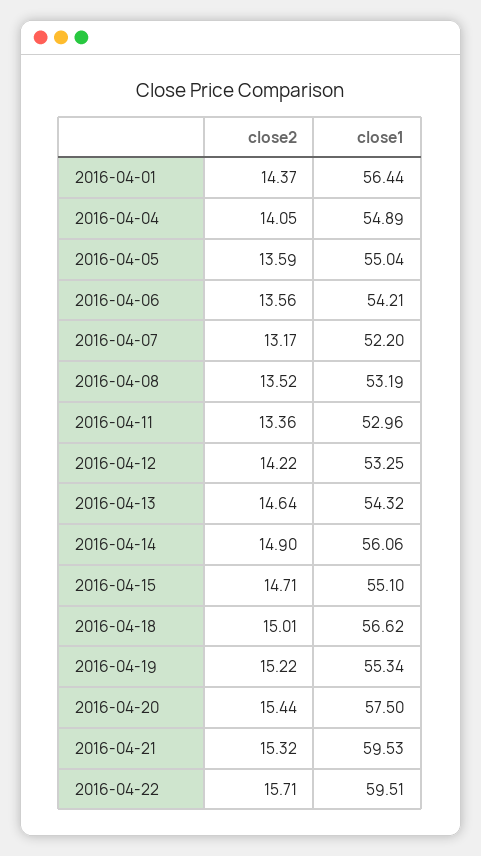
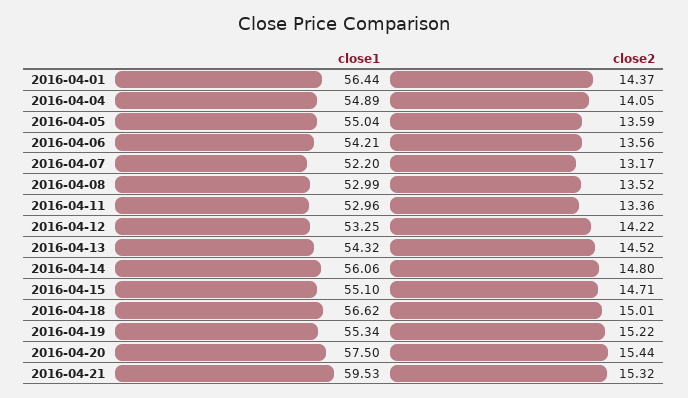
  {
    "close2": {
      "2016-04-01": 14.37,
      "2016-04-04": 14.05,
      "2016-04-05": 13.59,
      "2016-04-06": 13.56,
      "2016-04-07": 13.17,
      "2016-04-08": 13.52,
      "2016-04-11": 13.36,
      "2016-04-12": 14.22,
-     "2016-04-13": 14.64,
+     "2016-04-13": 14.52,
-     "2016-04-14": 14.9,
+     "2016-04-14": 14.8,
      "2016-04-15": 14.71,
      "2016-04-18": 15.01,
      "2016-04-19": 15.22,
      "2016-04-20": 15.44,
-     "2016-04-21": 15.32,
+     "2016-04-21": 15.32
-     "2016-04-22": 15.71
    },
    "close1": {
      "2016-04-01": 56.44,
      "2016-04-04": 54.89,
      "2016-04-05": 55.04,
      "2016-04-06": 54.21,
      "2016-04-07": 52.2,
-     "2016-04-08": 53.19,
+     "2016-04-08": 52.99,
      "2016-04-11": 52.96,
      "2016-04-12": 53.25,
      "2016-04-13": 54.32,
      "2016-04-14": 56.06,
      "2016-04-15": 55.1,
      "2016-04-18": 56.62,
      "2016-04-19": 55.34,
      "2016-04-20": 57.5,
-     "2016-04-21": 59.53,
+     "2016-04-21": 59.53
-     "2016-04-22": 59.51
    }
  }

